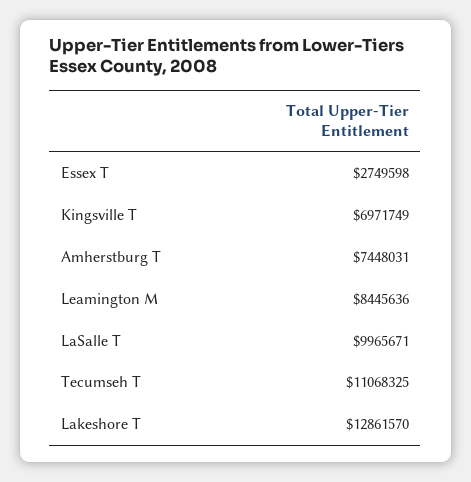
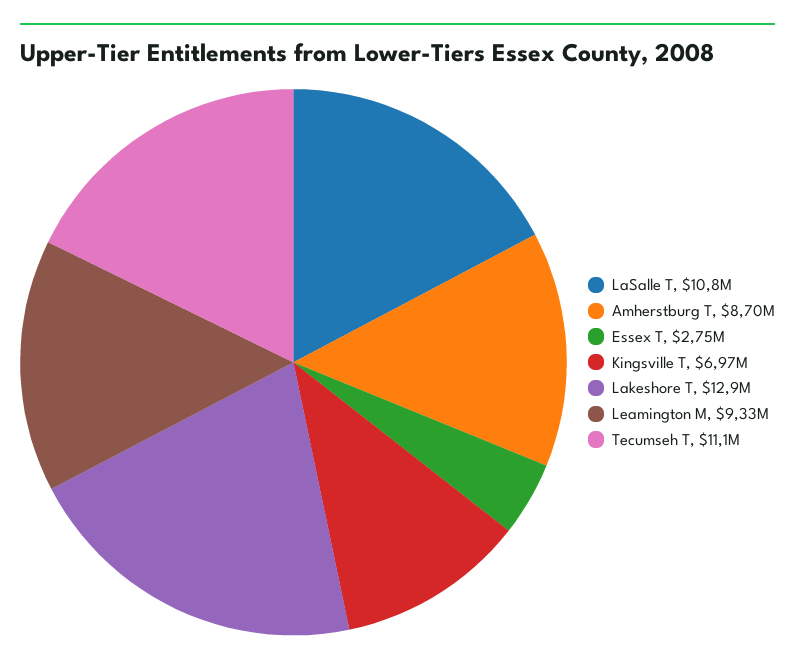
  {
    "Essex T": 2749598,
    "Kingsville T": 6971749,
-   "Amherstburg T": 7448031,
+   "Amherstburg T": 8700000,
-   "Leamington M": 8445636,
+   "Leamington M": 9330000,
-   "LaSalle T": 9965671,
+   "LaSalle T": 10800000,
    "Tecumseh T": 11068325,
    "Lakeshore T": 12861570
  }

